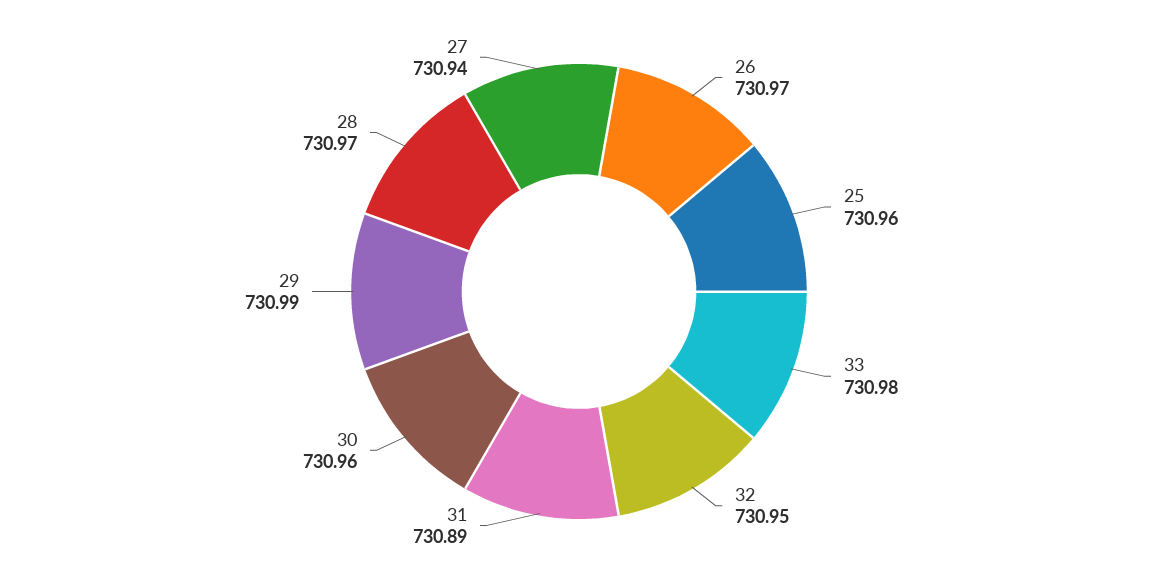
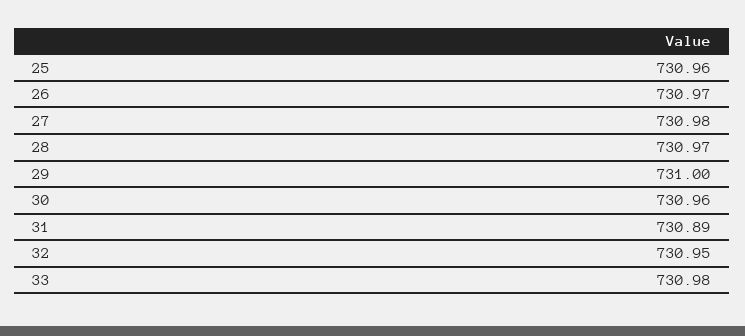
  {
    "26": 730.97,
    "25": 730.96,
    "33": 730.98,
    "32": 730.95,
    "31": 730.89,
    "30": 730.96,
-   "29": 730.99,
+   "29": 731,
    "28": 730.97,
-   "27": 730.94
+   "27": 730.98
  }

